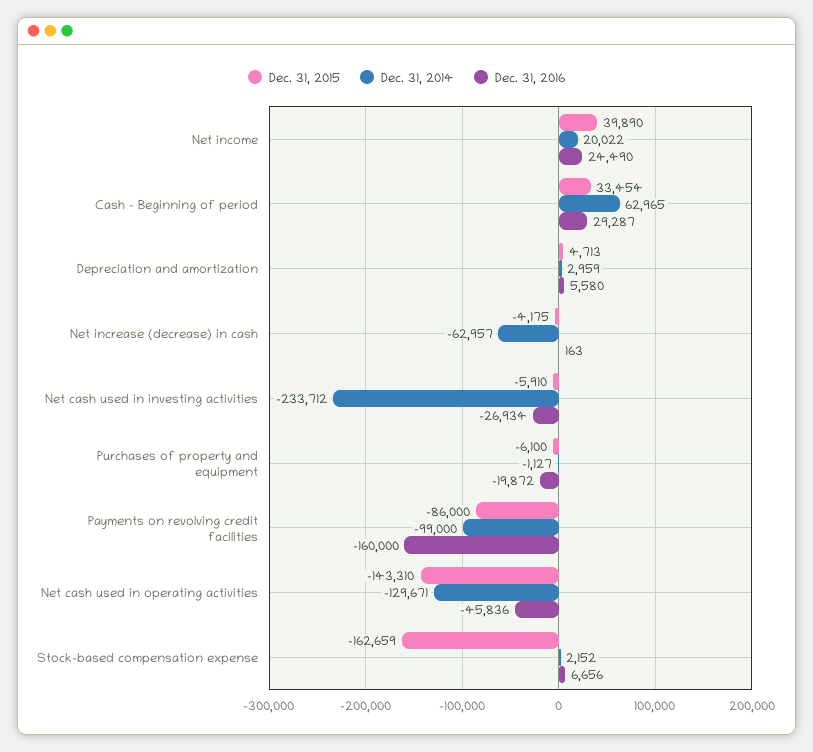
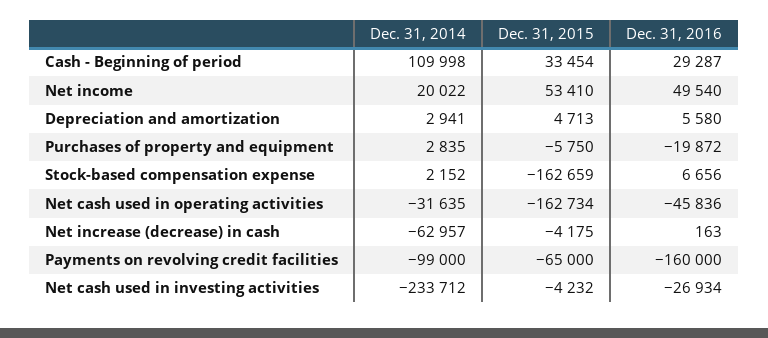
  {
    "Dec. 31, 2015": {
-     "Net income": 39890,
+     "Net income": 53410,
      "Cash - Beginning of period": 33454,
      "Depreciation and amortization": 4713,
      "Net increase (decrease) in cash": -4175,
-     "Net cash used in investing activities": -5910,
+     "Net cash used in investing activities": -4232,
-     "Purchases of property and equipment": -6100,
+     "Purchases of property and equipment": -5750,
-     "Payments on revolving credit facilities": -86000,
+     "Payments on revolving credit facilities": -65000,
-     "Net cash used in operating activities": -143310,
+     "Net cash used in operating activities": -162734,
      "Stock-based compensation expense": -162659
    },
    "Dec. 31, 2014": {
      "Net income": 20022,
-     "Cash - Beginning of period": 62965,
+     "Cash - Beginning of period": 109998,
-     "Depreciation and amortization": 2959,
+     "Depreciation and amortization": 2941,
      "Net increase (decrease) in cash": -62957,
      "Net cash used in investing activities": -233712,
-     "Purchases of property and equipment": -1127,
+     "Purchases of property and equipment": 2835,
      "Payments on revolving credit facilities": -99000,
-     "Net cash used in operating activities": -129671,
+     "Net cash used in operating activities": -31635,
      "Stock-based compensation expense": 2152
    },
    "Dec. 31, 2016": {
-     "Net income": 24490,
+     "Net income": 49540,
      "Cash - Beginning of period": 29287,
      "Depreciation and amortization": 5580,
      "Net increase (decrease) in cash": 163,
      "Net cash used in investing activities": -26934,
      "Purchases of property and equipment": -19872,
      "Payments on revolving credit facilities": -160000,
      "Net cash used in operating activities": -45836,
      "Stock-based compensation expense": 6656
    }
  }

